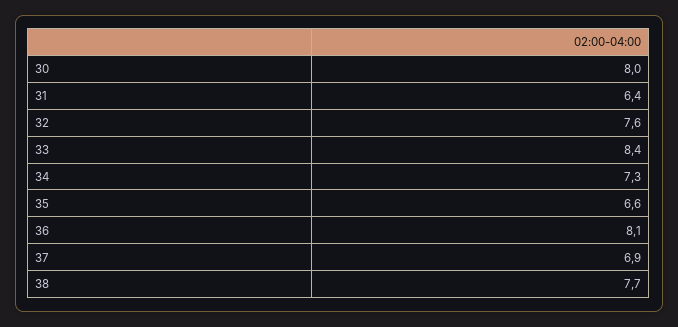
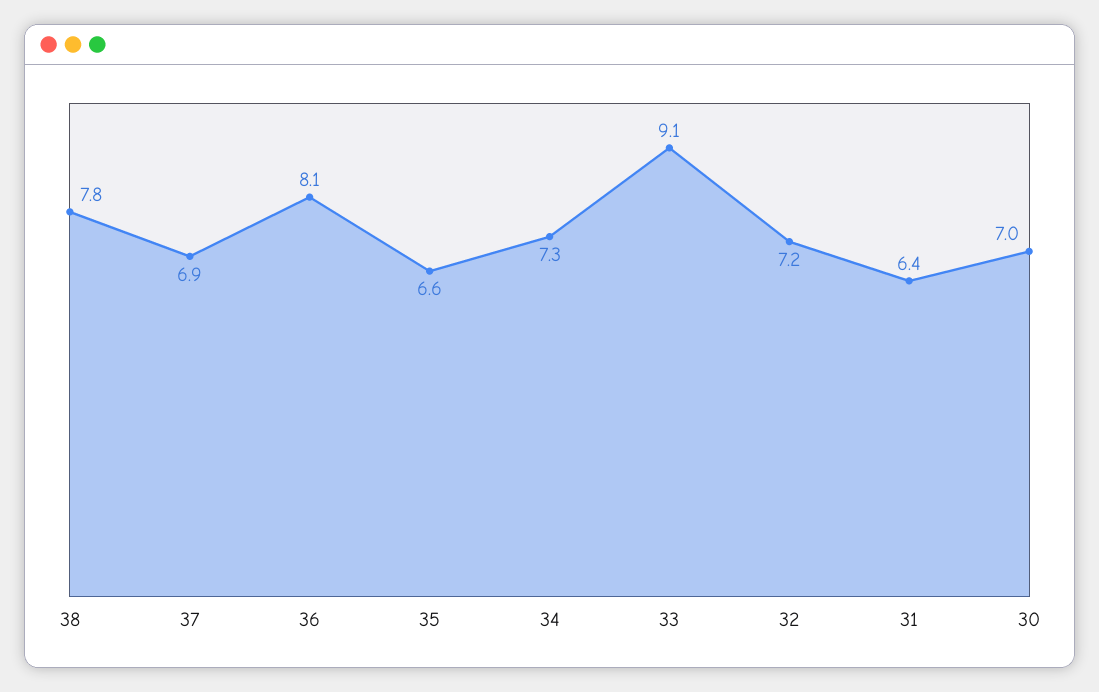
  {
-   "30": 8,
+   "30": 7,
    "31": 6.4,
-   "32": 7.6,
+   "32": 7.2,
-   "33": 8.4,
+   "33": 9.1,
    "34": 7.3,
    "35": 6.6,
    "36": 8.1,
    "37": 6.9,
-   "38": 7.7
+   "38": 7.8
  }

